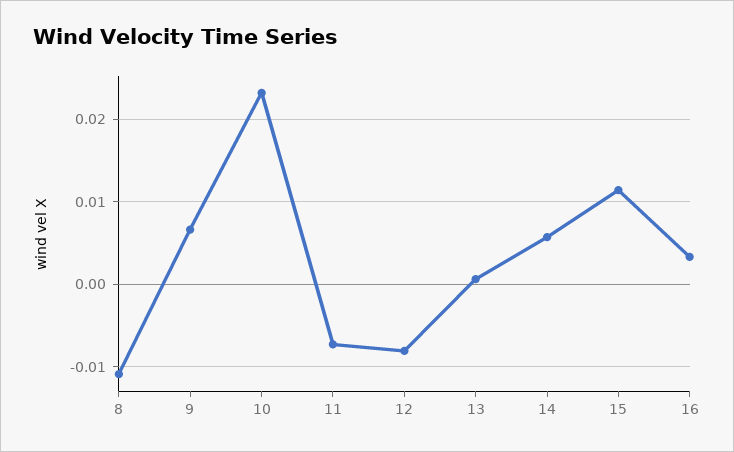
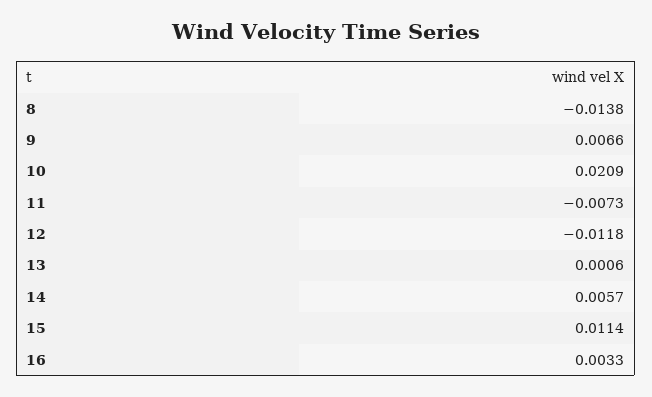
  {
-   "8": -0.011,
+   "8": -0.0138,
    "9": 0.0066,
-   "10": 0.023,
+   "10": 0.0209,
    "11": -0.0073,
-   "12": -0.008,
+   "12": -0.0118,
    "13": 0.0006,
    "14": 0.0057,
    "15": 0.0114,
    "16": 0.0033
  }

